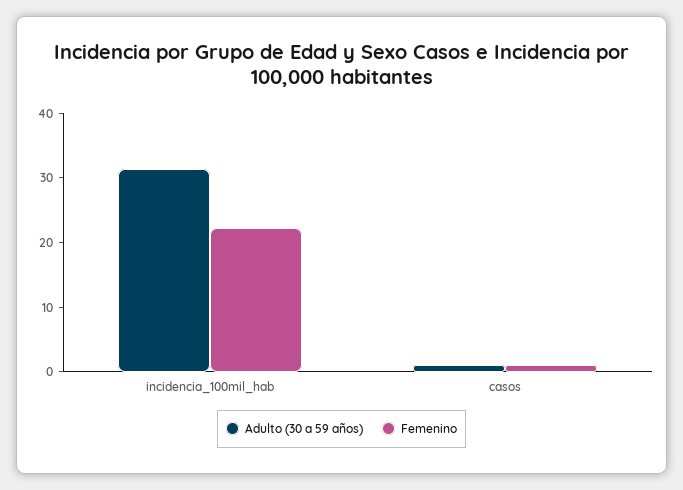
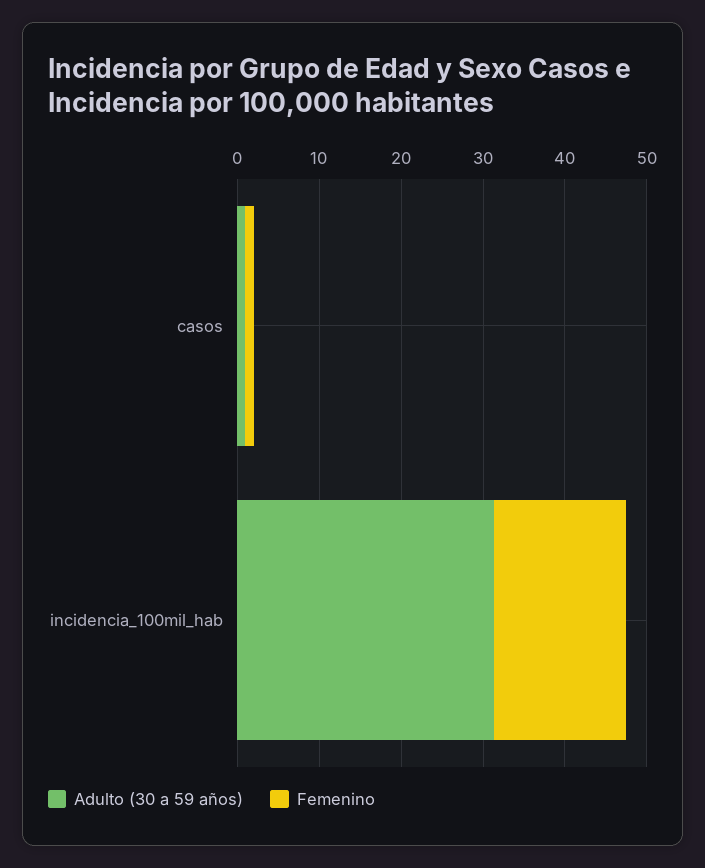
  {
    "Adulto (30 a 59 años)": {
      "incidencia_100mil_hab": 32,
      "casos": 2
    },
    "Femenino": {
-     "incidencia_100mil_hab": 22,
+     "incidencia_100mil_hab": 16,
      "casos": 2
    }
  }

